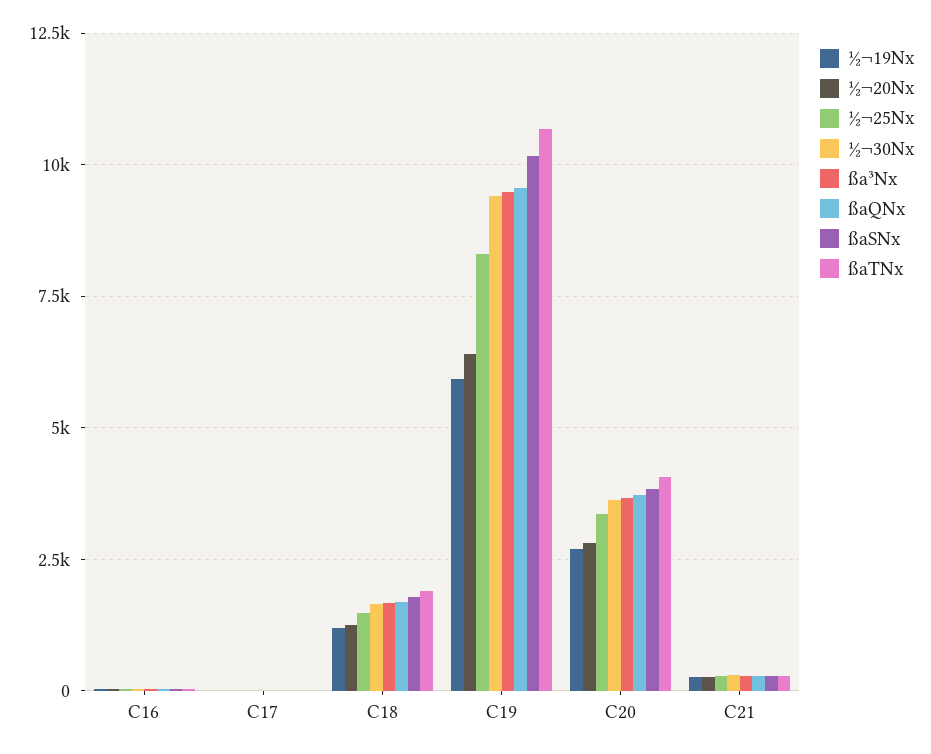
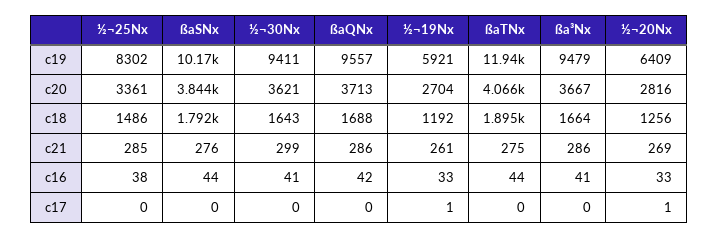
  {
    "½¬19Nx": {
      "C16": 33,
      "C17": 1,
      "C18": 1192,
      "C19": 5921,
      "C20": 2704,
      "C21": 261
    },
    "½¬20Nx": {
      "C16": 33,
      "C17": 1,
      "C18": 1256,
      "C19": 6409,
      "C20": 2816,
      "C21": 269
    },
    "½¬25Nx": {
      "C16": 38,
      "C17": 0,
      "C18": 1486,
      "C19": 8302,
      "C20": 3361,
      "C21": 285
    },
    "½¬30Nx": {
      "C16": 41,
      "C17": 0,
      "C18": 1643,
      "C19": 9411,
      "C20": 3621,
      "C21": 299
    },
    "ßa³Nx": {
      "C16": 41,
      "C17": 0,
      "C18": 1664,
      "C19": 9479,
      "C20": 3667,
      "C21": 286
    },
    "ßaQNx": {
      "C16": 42,
      "C17": 0,
      "C18": 1688,
      "C19": 9557,
      "C20": 3713,
      "C21": 286
    },
    "ßaSNx": {
      "C16": 44,
      "C17": 0,
      "C18": 1792,
      "C19": 10170,
      "C20": 3844,
      "C21": 276
    },
    "ßaTNx": {
      "C16": 44,
      "C17": 0,
      "C18": 1895,
-     "C19": 10750,
+     "C19": 11940,
      "C20": 4066,
      "C21": 275
    }
  }

